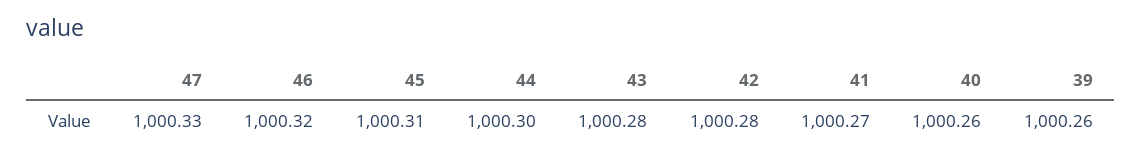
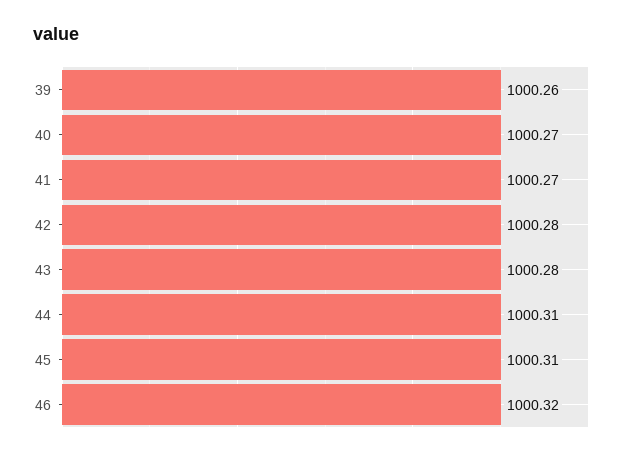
  {
-   "47": 1000.33,
    "46": 1000.32,
    "45": 1000.31,
-   "44": 1000.3,
+   "44": 1000.31,
    "43": 1000.28,
    "42": 1000.28,
    "41": 1000.27,
-   "40": 1000.26,
+   "40": 1000.27,
    "39": 1000.26
  }

